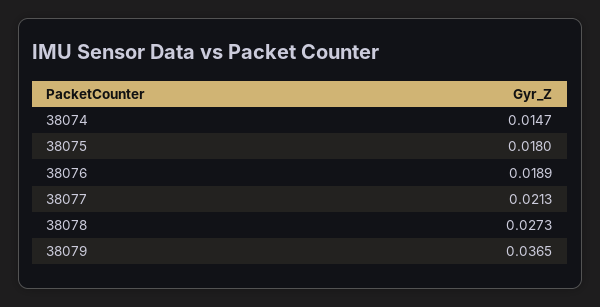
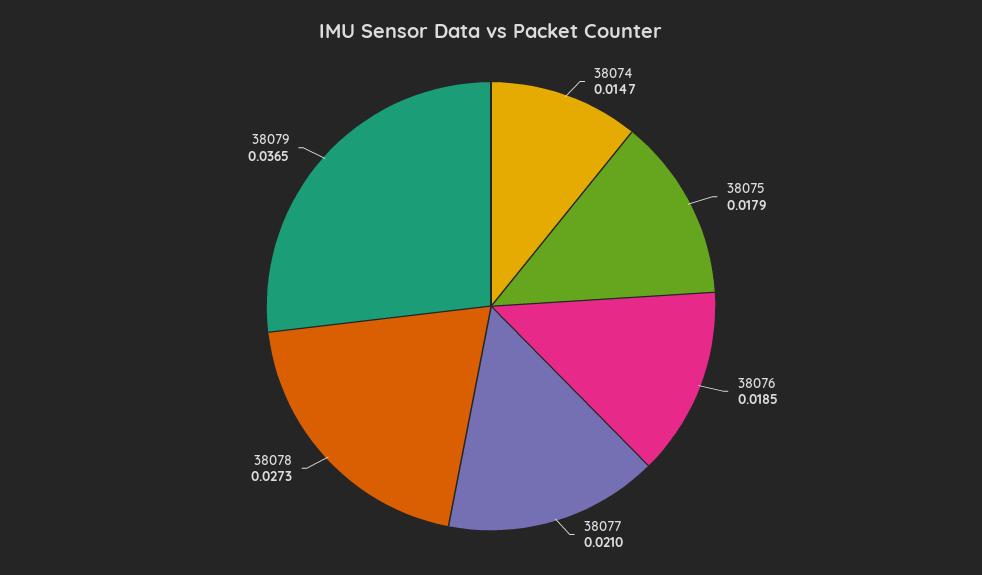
  {
    "38074": 0.0147,
-   "38075": 0.018,
+   "38075": 0.0179,
-   "38076": 0.0189,
+   "38076": 0.0185,
-   "38077": 0.0213,
+   "38077": 0.021,
    "38078": 0.0273,
    "38079": 0.0365
  }

